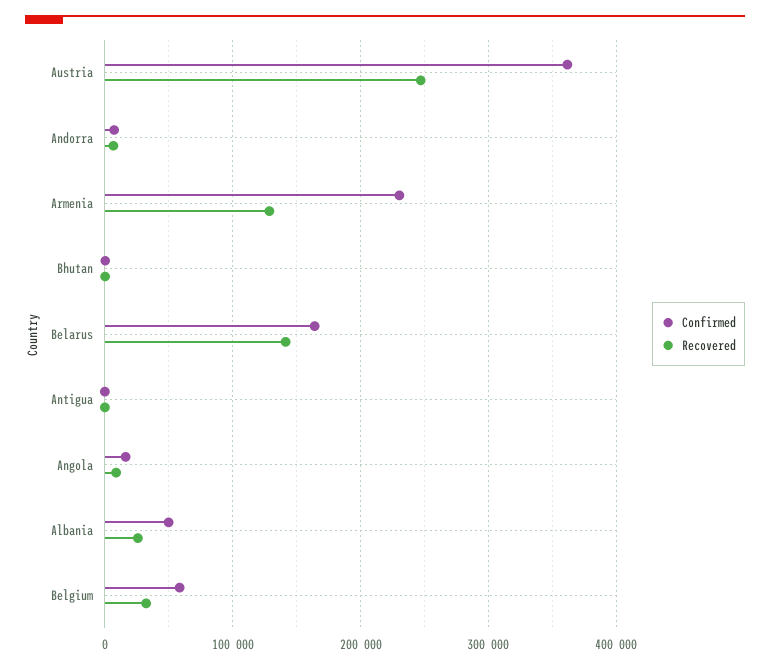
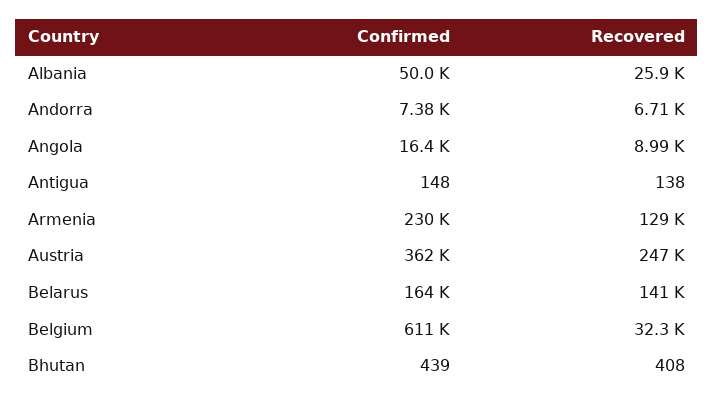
  {
    "Confirmed": {
      "Austria": 362000,
      "Andorra": 7380,
      "Armenia": 230000,
      "Bhutan": 439,
      "Belarus": 164000,
      "Antigua": 148,
      "Angola": 16400,
      "Albania": 50000,
-     "Belgium": 60000
+     "Belgium": 611000
    },
    "Recovered": {
      "Austria": 247000,
      "Andorra": 6710,
      "Armenia": 129000,
      "Bhutan": 408,
      "Belarus": 141000,
      "Antigua": 138,
      "Angola": 8990,
      "Albania": 25900,
      "Belgium": 32300
    }
  }

